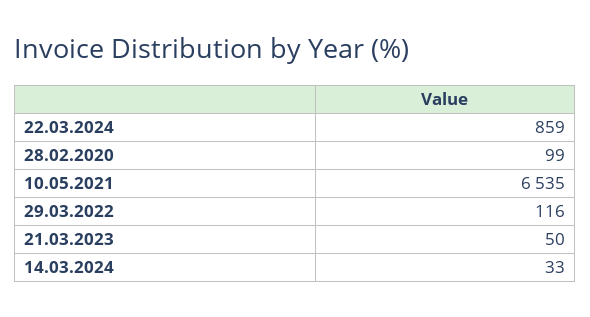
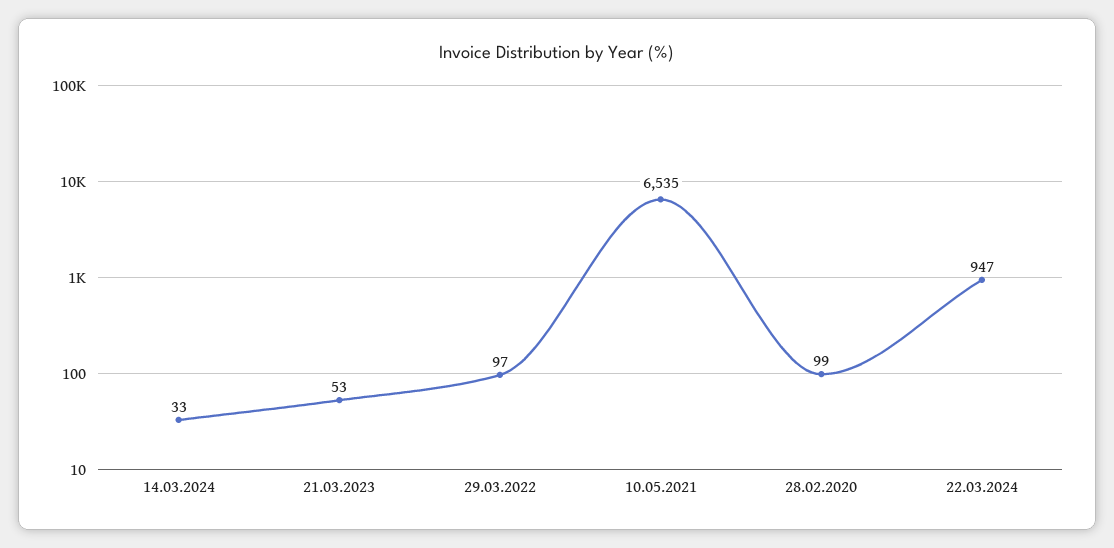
  {
-   "22.03.2024": 859,
+   "22.03.2024": 947,
    "28.02.2020": 99,
    "10.05.2021": 6535,
-   "29.03.2022": 116,
+   "29.03.2022": 97,
-   "21.03.2023": 50,
+   "21.03.2023": 53,
    "14.03.2024": 33
  }

